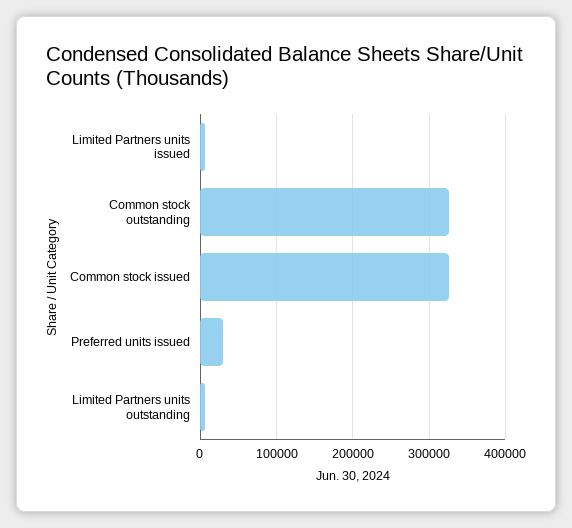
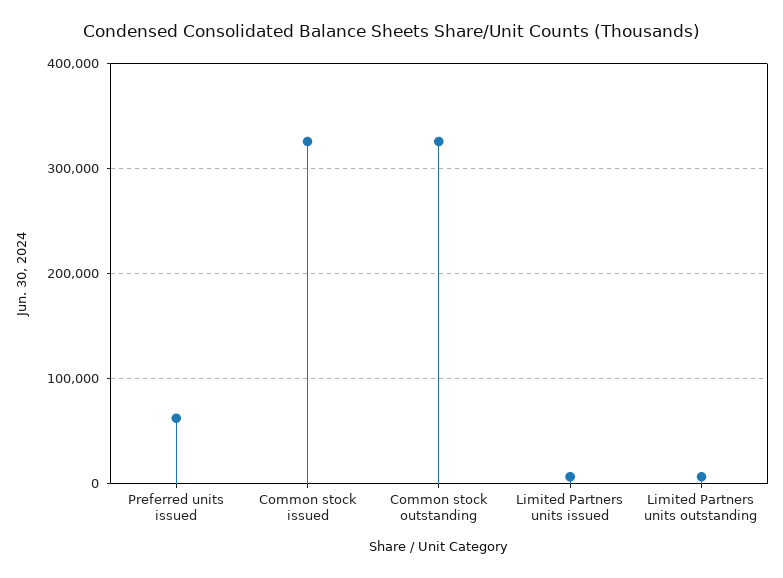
  {
    "Limited Partners units issued": 10000,
    "Common stock outstanding": 330000,
    "Common stock issued": 330000,
-   "Preferred units issued": 30000,
+   "Preferred units issued": 60000,
    "Limited Partners units outstanding": 10000
  }

